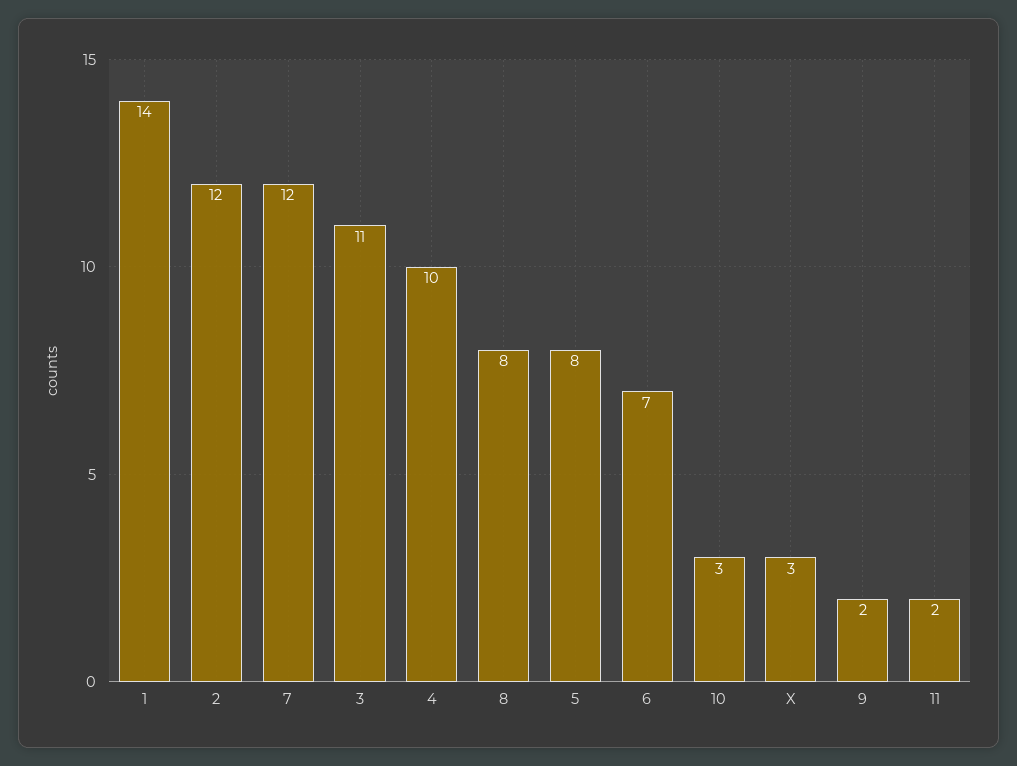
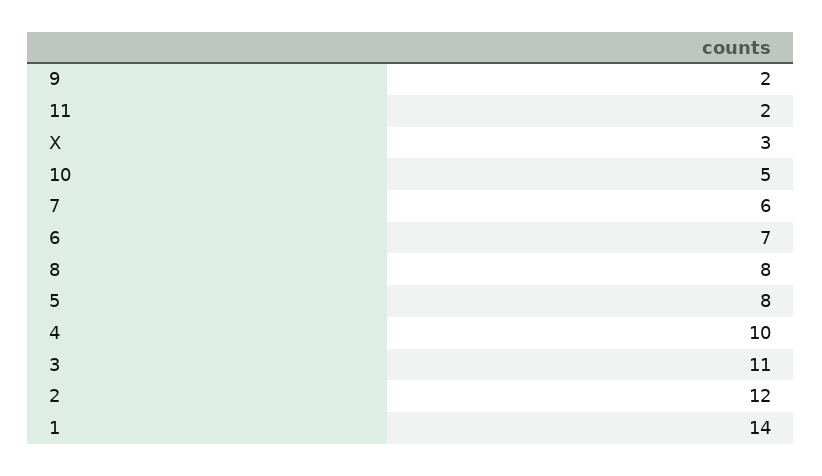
  {
    "1": 14,
    "2": 12,
-   "7": 12,
+   "7": 6,
    "3": 11,
    "4": 10,
    "8": 8,
    "5": 8,
    "6": 7,
-   "10": 3,
+   "10": 5,
    "X": 3,
    "9": 2,
    "11": 2
  }

